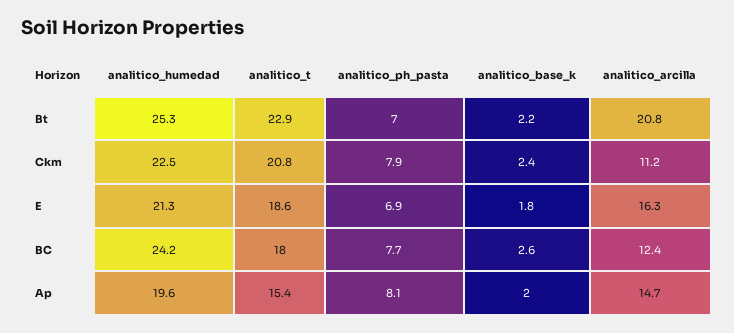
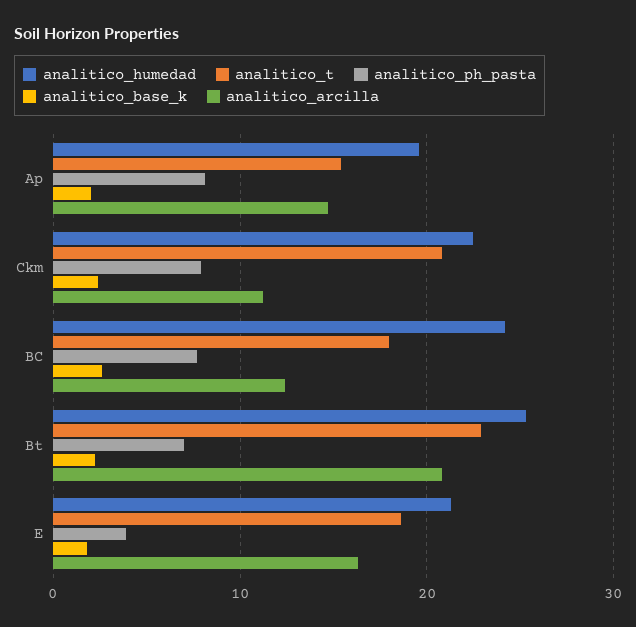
  {
    "analitico_humedad": {
      "Bt": 25.3,
      "Ckm": 22.5,
      "E": 21.3,
      "BC": 24.2,
      "Ap": 19.6
    },
    "analitico_t": {
      "Bt": 22.9,
      "Ckm": 20.8,
      "E": 18.6,
      "BC": 18,
      "Ap": 15.4
    },
    "analitico_ph_pasta": {
      "Bt": 7,
      "Ckm": 7.9,
-     "E": 6.9,
+     "E": 4,
      "BC": 7.7,
      "Ap": 8.1
    },
    "analitico_base_k": {
      "Bt": 2.2,
      "Ckm": 2.4,
      "E": 1.8,
      "BC": 2.6,
      "Ap": 2
    },
    "analitico_arcilla": {
      "Bt": 20.8,
      "Ckm": 11.2,
      "E": 16.3,
      "BC": 12.4,
      "Ap": 14.7
    }
  }

